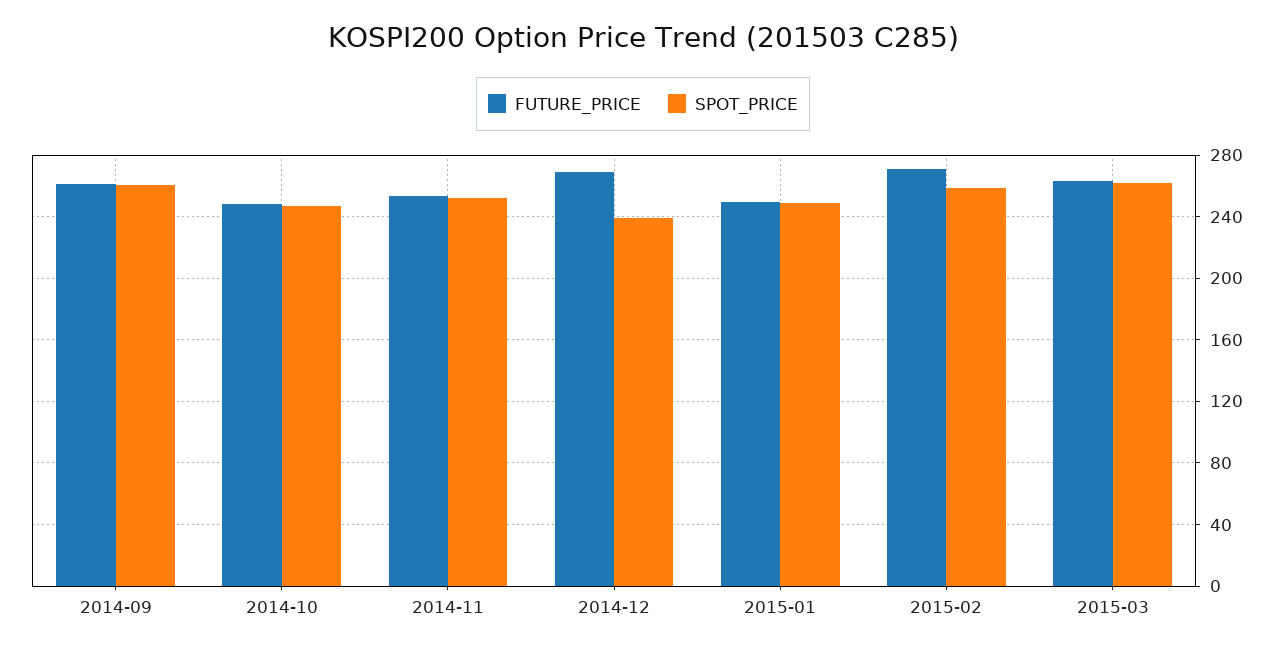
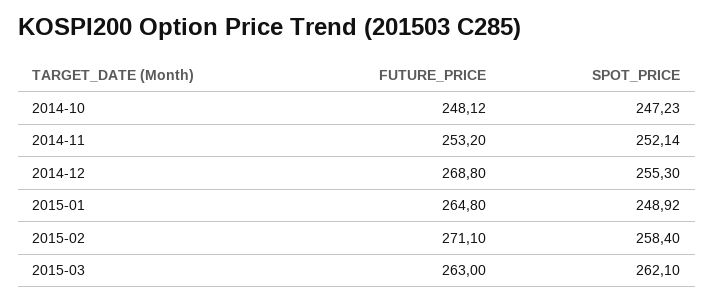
  {
    "FUTURE_PRICE": {
-     "2014-09": 260,
      "2014-10": 248.12,
      "2014-11": 253.2,
      "2014-12": 268.8,
-     "2015-01": 250,
+     "2015-01": 264.8,
      "2015-02": 271.1,
      "2015-03": 263
    },
    "SPOT_PRICE": {
-     "2014-09": 260,
      "2014-10": 247.23,
      "2014-11": 252.14,
-     "2014-12": 240,
+     "2014-12": 255.3,
      "2015-01": 248.92,
      "2015-02": 258.4,
      "2015-03": 262.1
    }
  }

